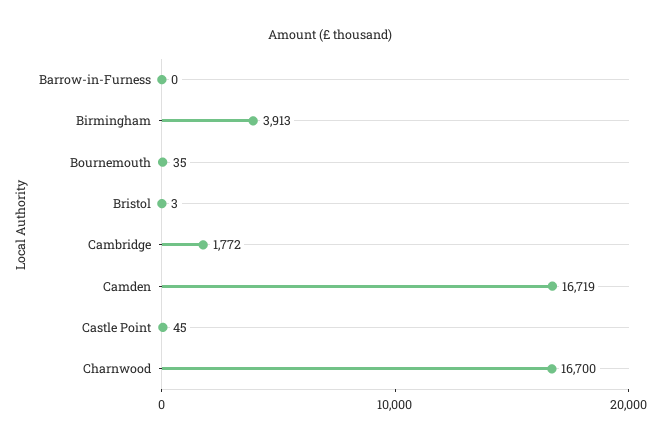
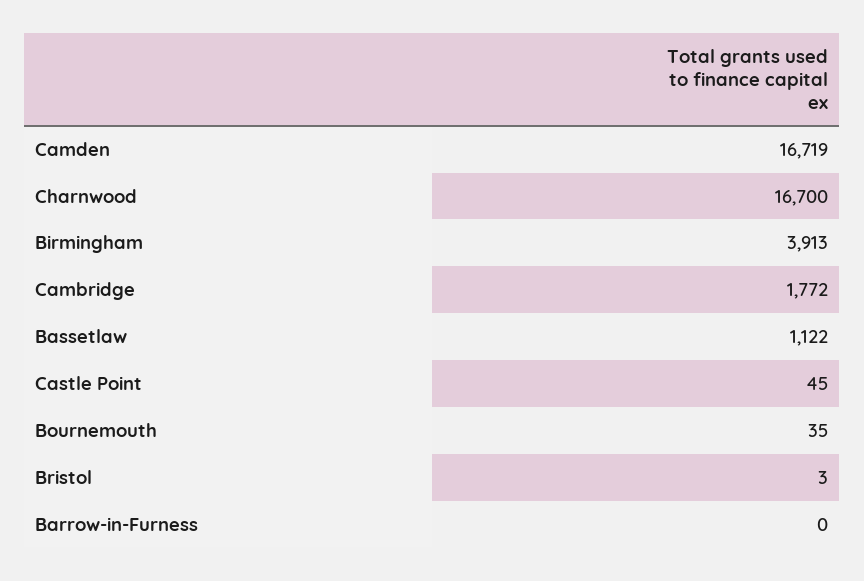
  {
    "Barrow-in-Furness": 0,
    "Birmingham": 3913,
    "Bournemouth": 35,
    "Bristol": 3,
    "Cambridge": 1772,
    "Camden": 16719,
    "Castle Point": 45,
-   "Charnwood": 16700
+   "Charnwood": 16700,
+   "Bassetlaw": 1122
  }

